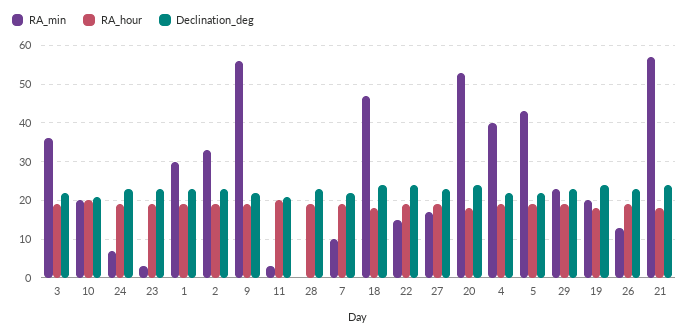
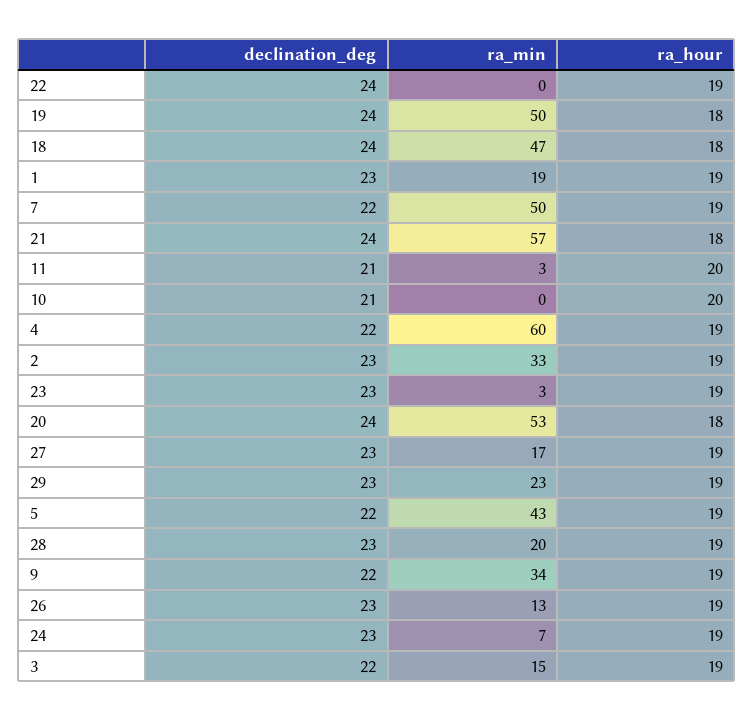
  {
    "RA_min": {
-     "3": 35,
+     "3": 15,
-     "10": 20,
+     "10": 0,
      "24": 7,
      "23": 3,
-     "1": 30,
+     "1": 19,
      "2": 33,
-     "9": 55,
+     "9": 34,
      "11": 3,
-     "28": 0,
+     "28": 20,
-     "7": 10,
+     "7": 50,
      "18": 47,
-     "22": 15,
+     "22": 0,
      "27": 17,
      "20": 53,
-     "4": 40,
+     "4": 60,
      "5": 43,
      "29": 23,
-     "19": 20,
+     "19": 50,
      "26": 13,
      "21": 57
    },
    "RA_hour": {
      "3": 19,
      "10": 20,
      "24": 19,
      "23": 19,
      "1": 19,
      "2": 19,
      "9": 19,
      "11": 20,
      "28": 19,
      "7": 19,
      "18": 18,
      "22": 19,
      "27": 19,
      "20": 18,
      "4": 19,
      "5": 19,
      "29": 19,
      "19": 18,
      "26": 19,
      "21": 18
    },
    "Declination_deg": {
      "3": 22,
      "10": 21,
      "24": 23,
      "23": 23,
      "1": 23,
      "2": 23,
      "9": 22,
      "11": 21,
      "28": 23,
      "7": 22,
      "18": 24,
      "22": 24,
      "27": 23,
      "20": 24,
      "4": 22,
      "5": 22,
      "29": 23,
      "19": 24,
      "26": 23,
      "21": 24
    }
  }

